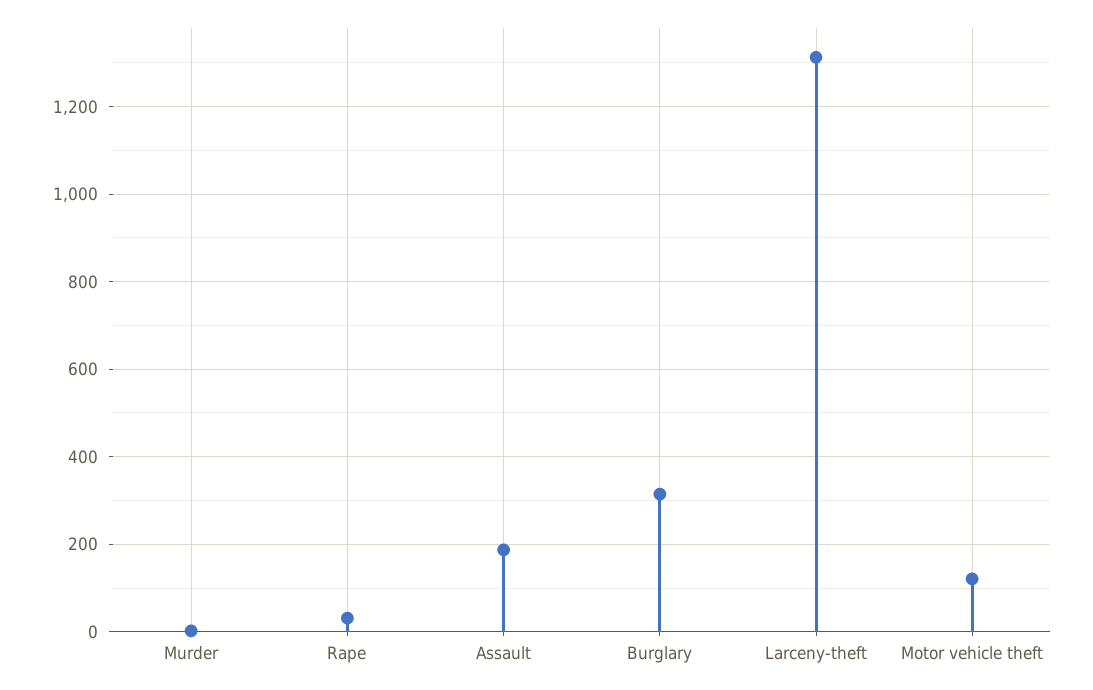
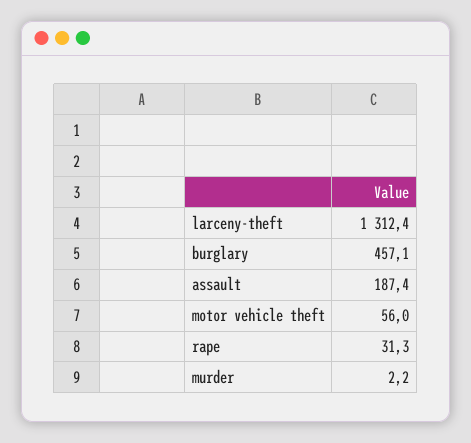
  {
    "Murder": 2.2,
    "Rape": 31.3,
    "Assault": 187.4,
-   "Burglary": 320,
+   "Burglary": 457.1,
    "Larceny-theft": 1312.4,
-   "Motor vehicle theft": 120
+   "Motor vehicle theft": 56
  }

